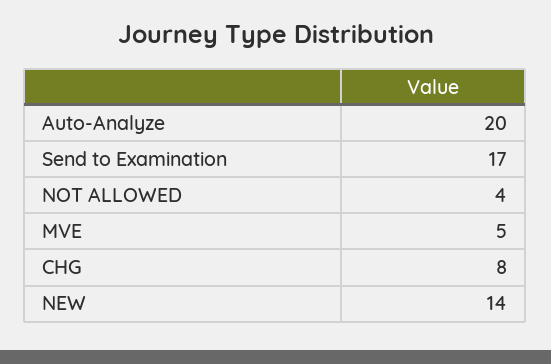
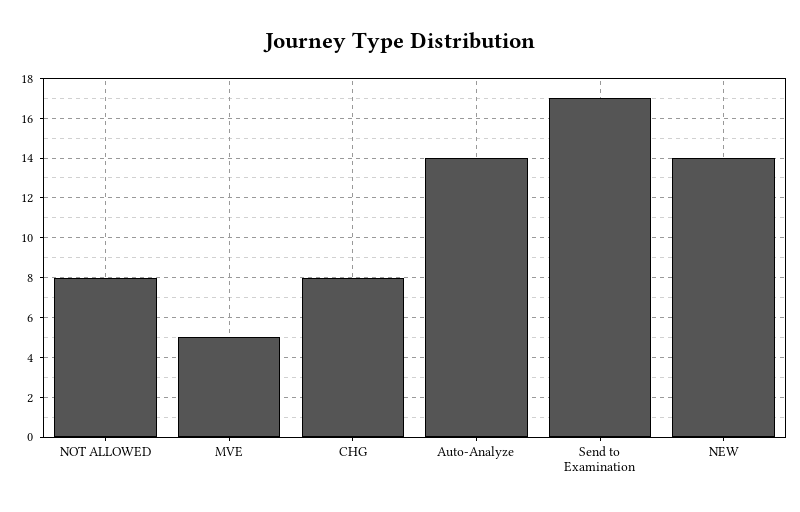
  {
-   "Auto-Analyze": 20,
+   "Auto-Analyze": 14,
    "Send to Examination": 17,
-   "NOT ALLOWED": 4,
+   "NOT ALLOWED": 8,
    "MVE": 5,
    "CHG": 8,
    "NEW": 14
  }

